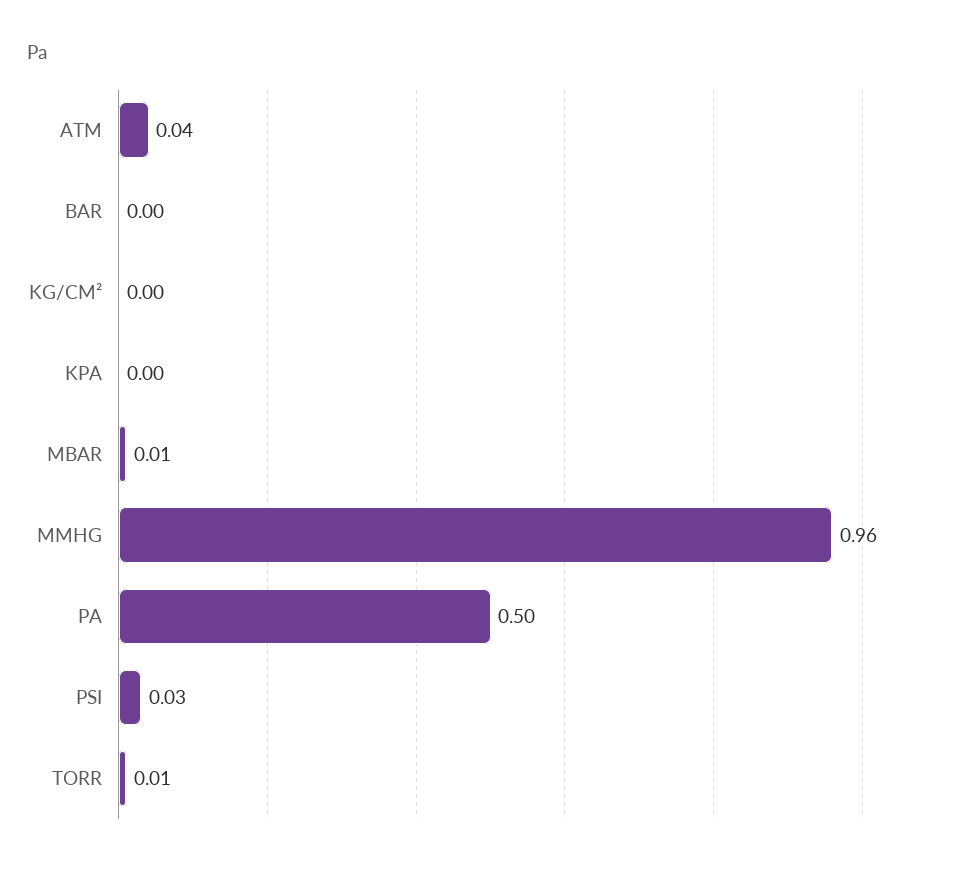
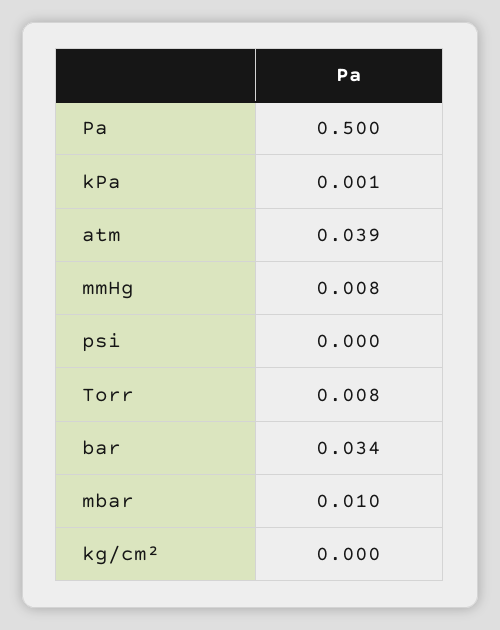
  {
    "ATM": 0.039,
-   "BAR": 0,
+   "BAR": 0.034,
    "KG/CM²": 0,
    "KPA": 0.001,
    "MBAR": 0.01,
-   "MMHG": 0.96,
+   "MMHG": 0.008,
    "PA": 0.5,
-   "PSI": 0.03,
+   "PSI": 0,
    "TORR": 0.008
  }

